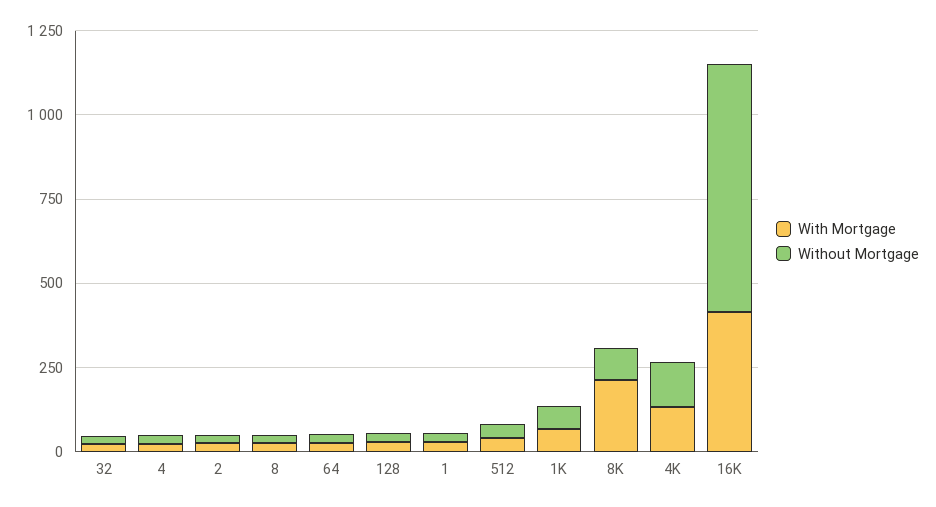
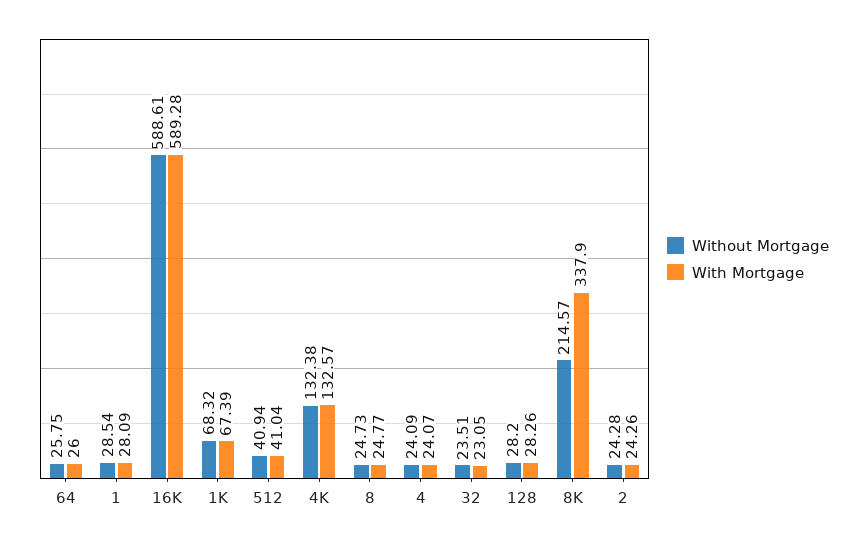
  {
    "With Mortgage": {
      "32": 23.05,
      "4": 24.07,
      "2": 24.26,
      "8": 24.77,
      "64": 26,
      "128": 28.26,
      "1": 28.09,
      "512": 41.04,
      "1K": 67.39,
-     "8K": 200,
+     "8K": 337.9,
      "4K": 132.57,
-     "16K": 400
+     "16K": 589.28
    },
    "Without Mortgage": {
      "32": 23.51,
      "4": 24.09,
      "2": 24.28,
      "8": 24.73,
      "64": 25.75,
      "128": 28.2,
      "1": 28.54,
      "512": 40.94,
      "1K": 68.32,
-     "8K": 100,
+     "8K": 214.57,
      "4K": 132.38,
-     "16K": 750
+     "16K": 588.61
    }
  }

